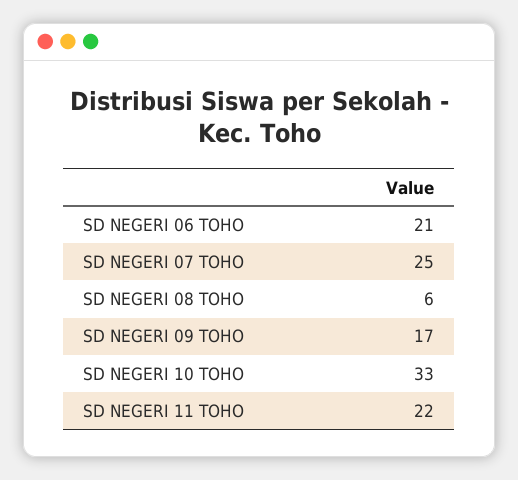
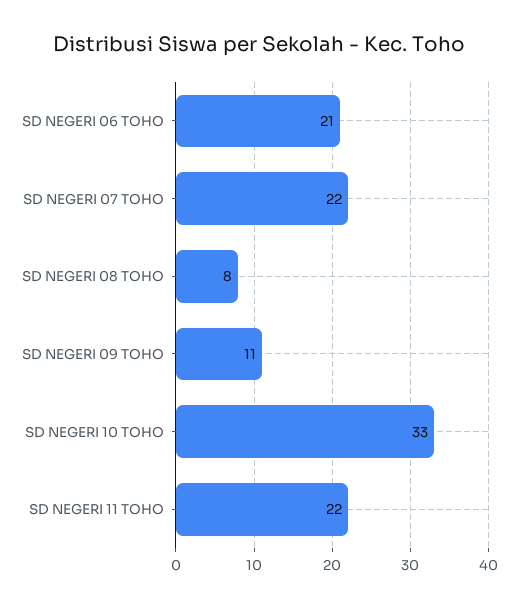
  {
    "SD NEGERI 06 TOHO": 21,
-   "SD NEGERI 07 TOHO": 25,
+   "SD NEGERI 07 TOHO": 22,
-   "SD NEGERI 08 TOHO": 6,
+   "SD NEGERI 08 TOHO": 8,
-   "SD NEGERI 09 TOHO": 17,
+   "SD NEGERI 09 TOHO": 11,
    "SD NEGERI 10 TOHO": 33,
    "SD NEGERI 11 TOHO": 22
  }

